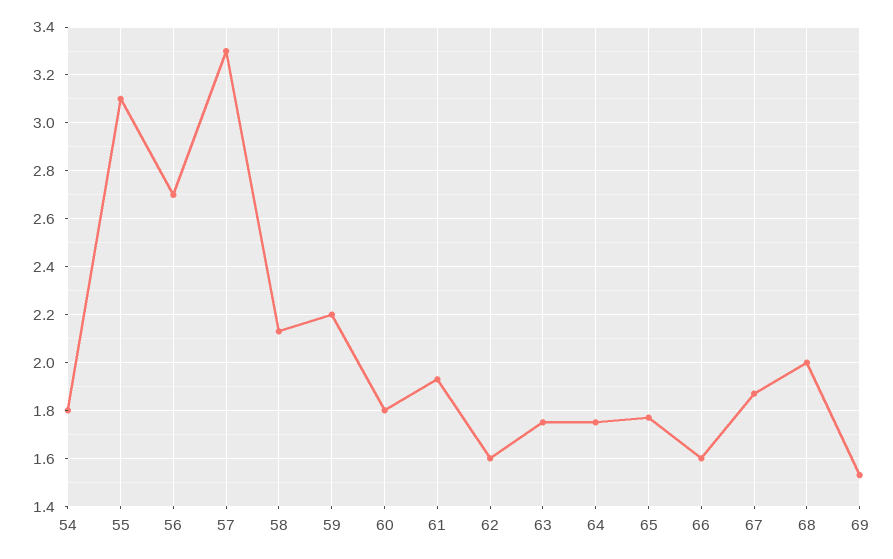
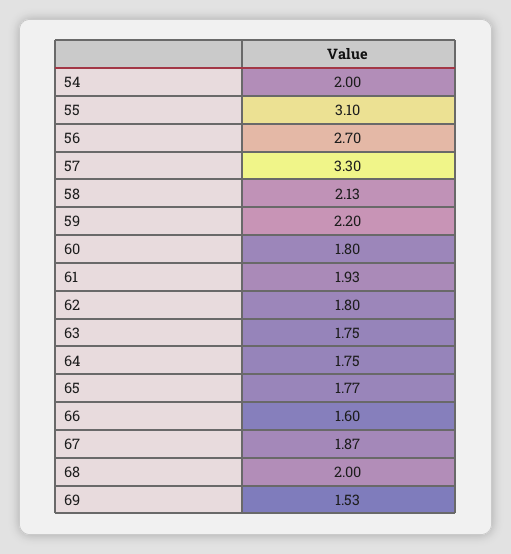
  {
-   "54": 1.8,
+   "54": 2,
    "55": 3.1,
    "56": 2.7,
    "57": 3.3,
    "58": 2.13,
    "59": 2.2,
    "60": 1.8,
    "61": 1.93,
-   "62": 1.6,
+   "62": 1.8,
    "63": 1.75,
    "64": 1.75,
    "65": 1.77,
    "66": 1.6,
    "67": 1.87,
    "68": 2,
    "69": 1.53
  }

